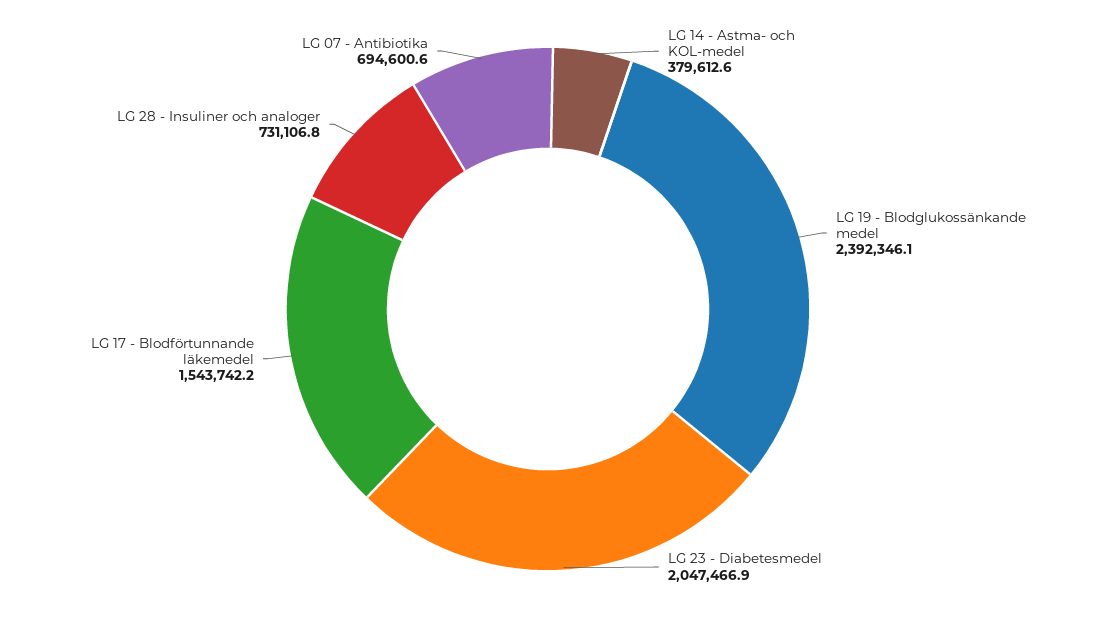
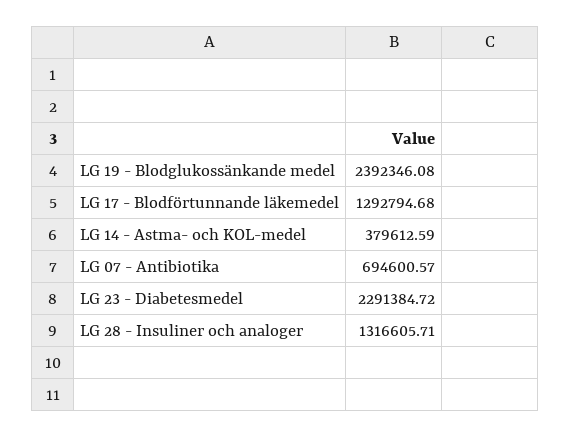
  {
    "LG 14 - Astma- och KOL-medel": 379612.59,
    "LG 19 - Blodglukossänkande medel": 2392346.08,
-   "LG 23 - Diabetesmedel": 2047466.9,
+   "LG 23 - Diabetesmedel": 2291384.72,
-   "LG 17 - Blodförtunnande läkemedel": 1543742.2,
+   "LG 17 - Blodförtunnande läkemedel": 1292794.68,
-   "LG 28 - Insuliner och analoger": 731106.8,
+   "LG 28 - Insuliner och analoger": 1316605.71,
    "LG 07 - Antibiotika": 694600.57
  }

